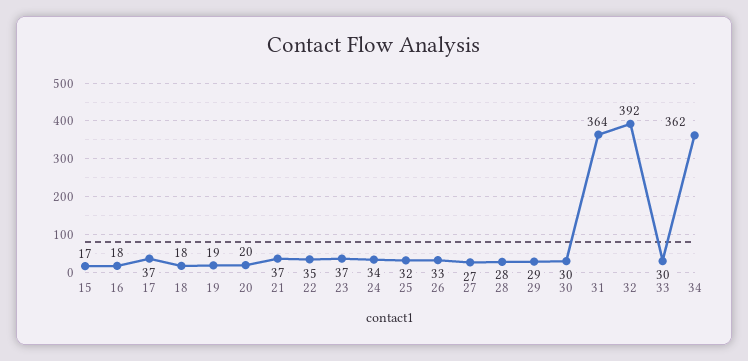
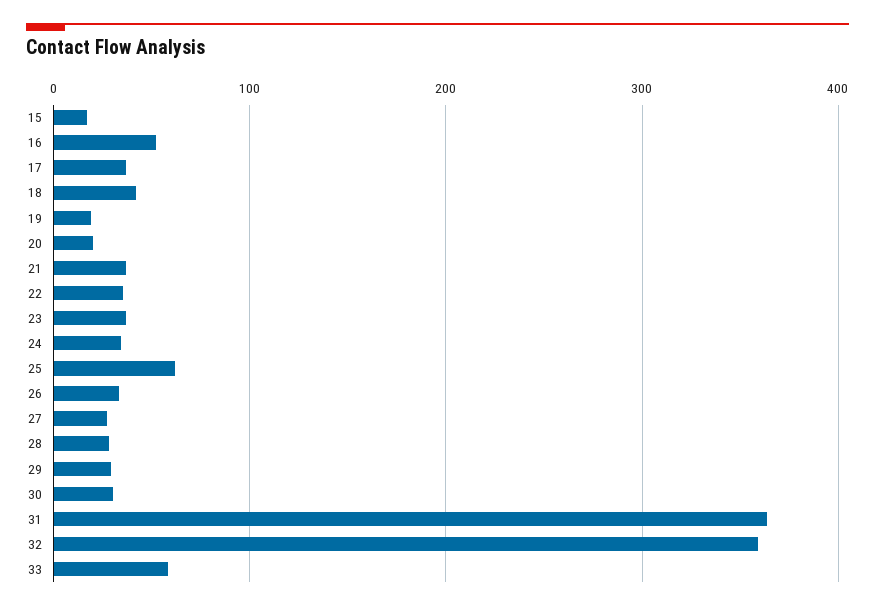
  {
    "15": 17,
-   "16": 18,
+   "16": 50,
    "17": 37,
-   "18": 18,
+   "18": 40,
    "19": 19,
    "20": 20,
    "21": 37,
    "22": 35,
    "23": 37,
    "24": 34,
-   "25": 32,
+   "25": 60,
    "26": 33,
    "27": 27,
    "28": 28,
    "29": 29,
    "30": 30,
    "31": 364,
-   "32": 392,
+   "32": 360,
-   "33": 30,
+   "33": 60
-   "34": 362
  }

